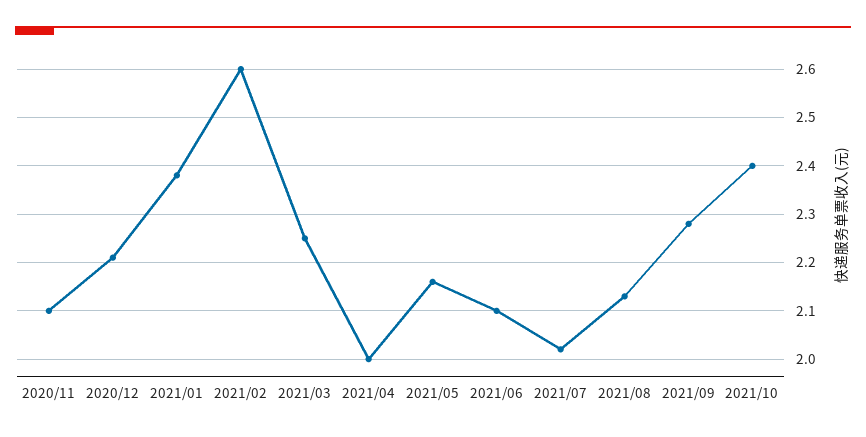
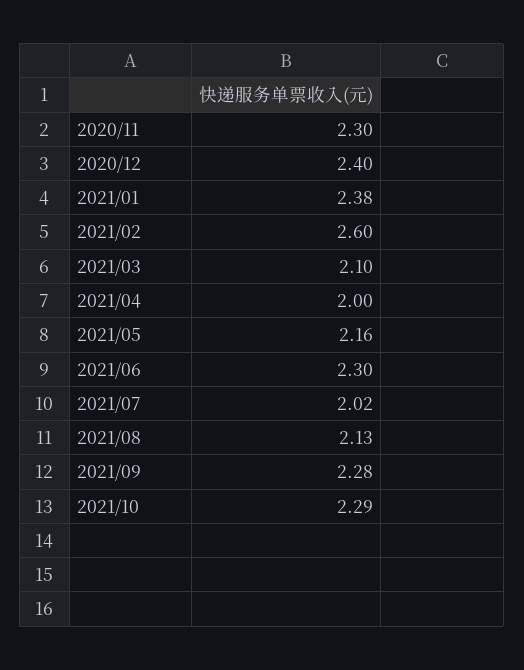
  {
-   "2020/11": 2.1,
+   "2020/11": 2.3,
-   "2020/12": 2.2,
+   "2020/12": 2.4,
    "2021/01": 2.38,
    "2021/02": 2.6,
-   "2021/03": 2.25,
+   "2021/03": 2.1,
    "2021/04": 2,
    "2021/05": 2.16,
-   "2021/06": 2.1,
+   "2021/06": 2.3,
    "2021/07": 2.02,
    "2021/08": 2.13,
    "2021/09": 2.28,
-   "2021/10": 2.4
+   "2021/10": 2.29
  }

